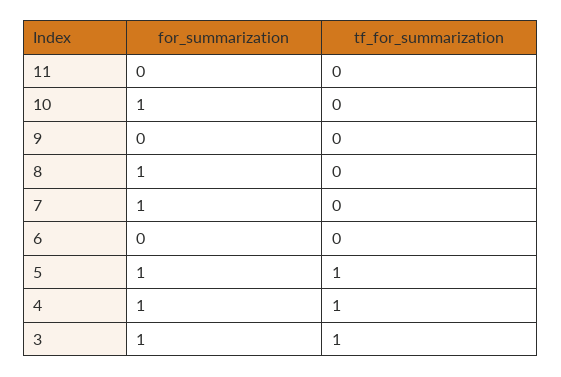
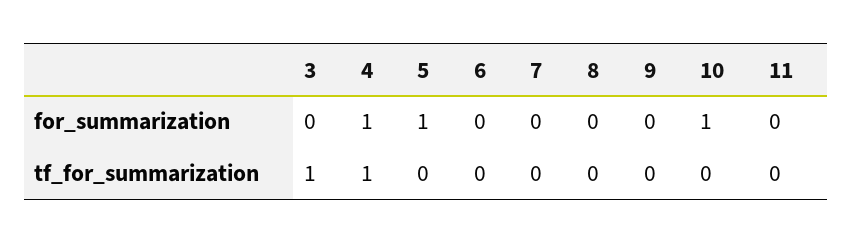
  {
    "for_summarization": {
      "11": 0,
      "10": 1,
      "9": 0,
-     "8": 1,
+     "8": 0,
-     "7": 1,
+     "7": 0,
      "6": 0,
      "5": 1,
      "4": 1,
-     "3": 1
+     "3": 0
    },
    "tf_for_summarization": {
      "11": 0,
      "10": 0,
      "9": 0,
      "8": 0,
      "7": 0,
      "6": 0,
-     "5": 1,
+     "5": 0,
      "4": 1,
      "3": 1
    }
  }

